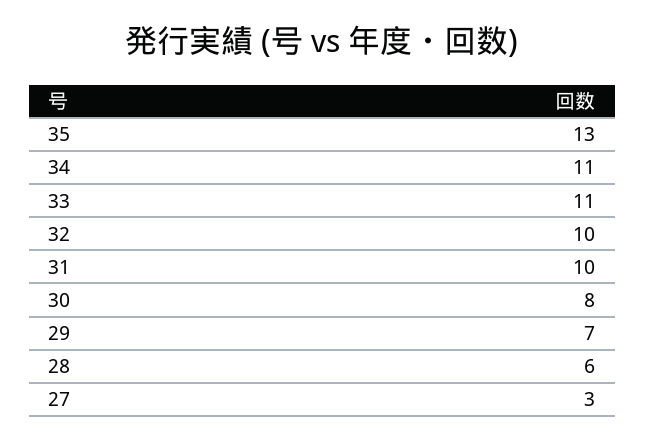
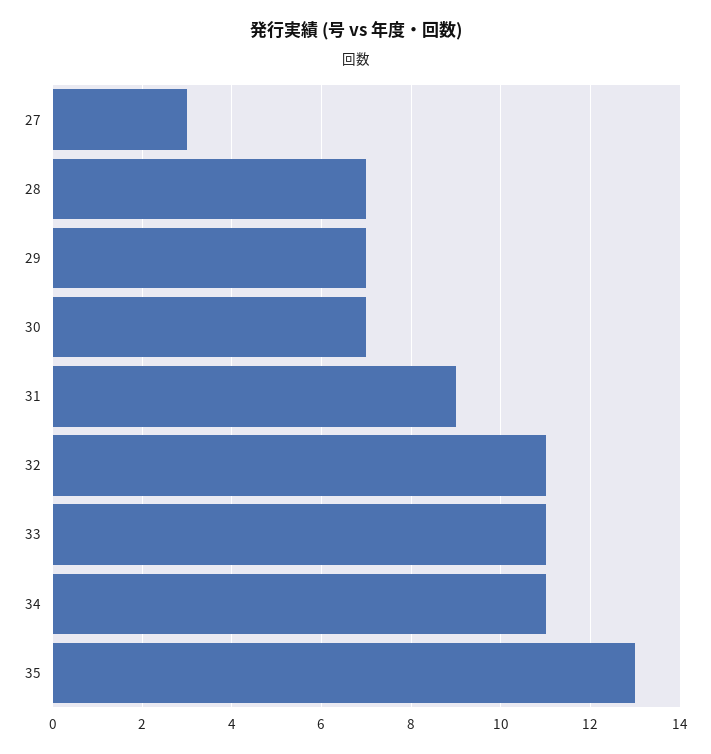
  {
    "35": 13,
    "34": 11,
    "33": 11,
-   "32": 10,
+   "32": 11,
-   "31": 10,
+   "31": 9,
-   "30": 8,
+   "30": 7,
    "29": 7,
-   "28": 6,
+   "28": 7,
    "27": 3
  }

